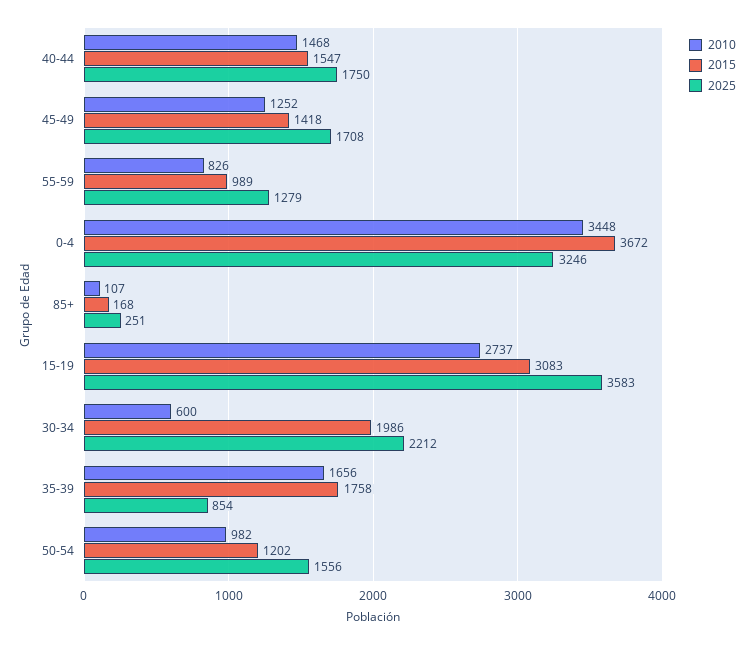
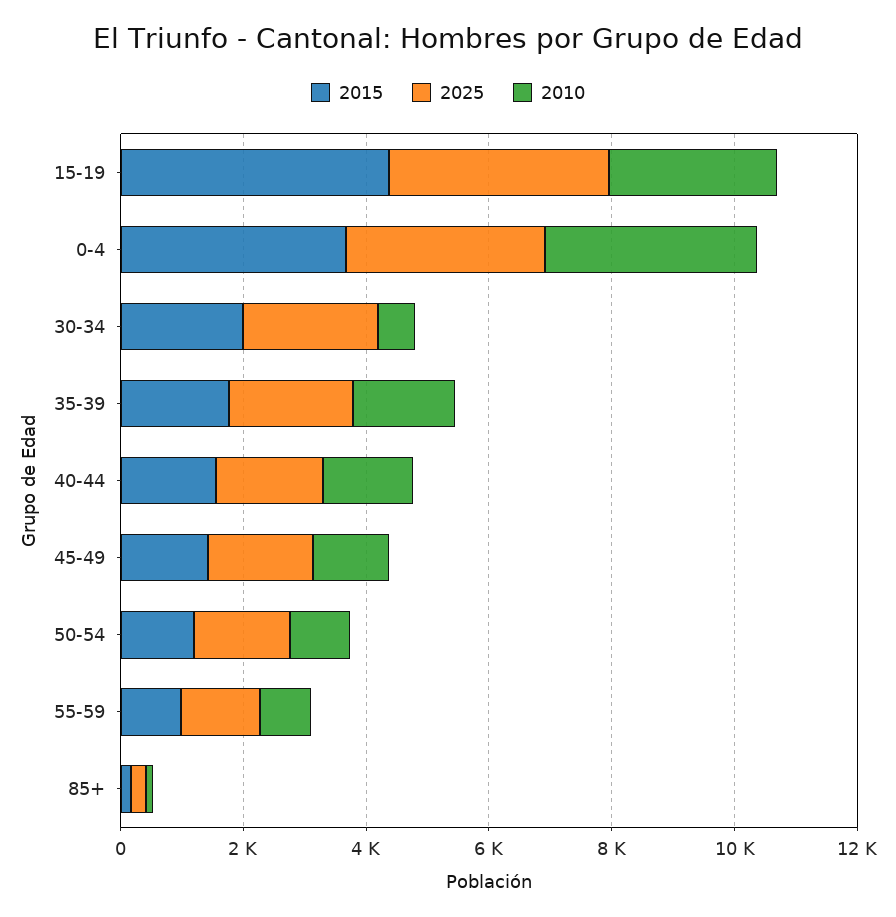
  {
    "2010": {
      "40-44": 1468,
      "45-49": 1252,
      "55-59": 826,
      "0-4": 3448,
      "85+": 107,
      "15-19": 2737,
      "30-34": 600,
      "35-39": 1656,
      "50-54": 982
    },
    "2015": {
      "40-44": 1547,
      "45-49": 1418,
      "55-59": 989,
      "0-4": 3672,
      "85+": 168,
-     "15-19": 3083,
+     "15-19": 4500,
      "30-34": 1986,
      "35-39": 1758,
      "50-54": 1202
    },
    "2025": {
      "40-44": 1750,
      "45-49": 1708,
      "55-59": 1279,
      "0-4": 3246,
      "85+": 251,
      "15-19": 3583,
      "30-34": 2212,
-     "35-39": 854,
+     "35-39": 2000,
      "50-54": 1556
    }
  }

